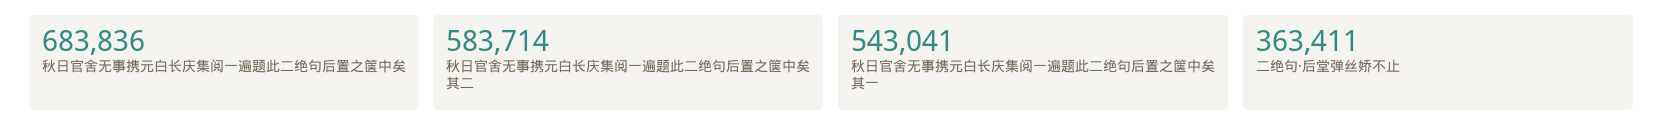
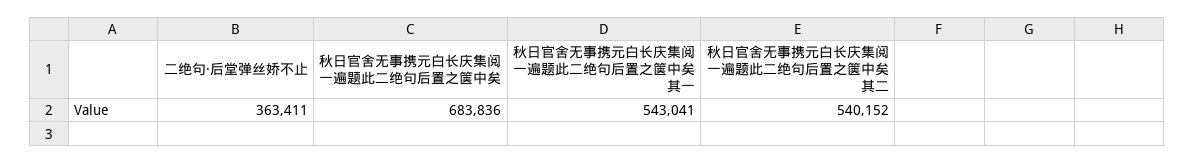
  {
    "秋日官舍无事携元白长庆集阅一遍题此二绝句后置之箧中矣": 683836,
-   "秋日官舍无事携元白长庆集阅一遍题此二绝句后置之箧中矣 其二": 583714,
+   "秋日官舍无事携元白长庆集阅一遍题此二绝句后置之箧中矣 其二": 540152,
    "秋日官舍无事携元白长庆集阅一遍题此二绝句后置之箧中矣 其一": 543041,
    "二绝句·后堂弹丝娇不止": 363411
  }

